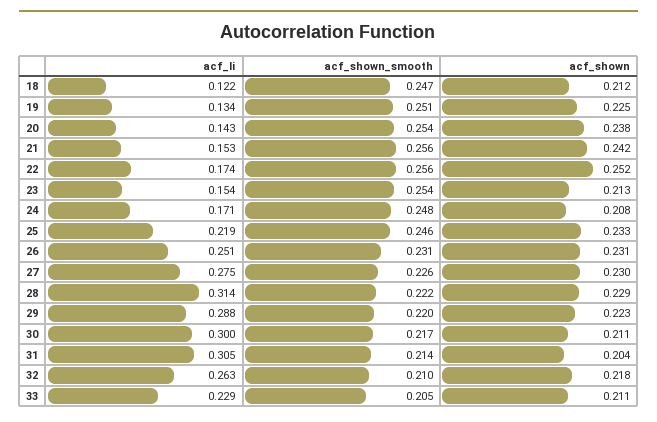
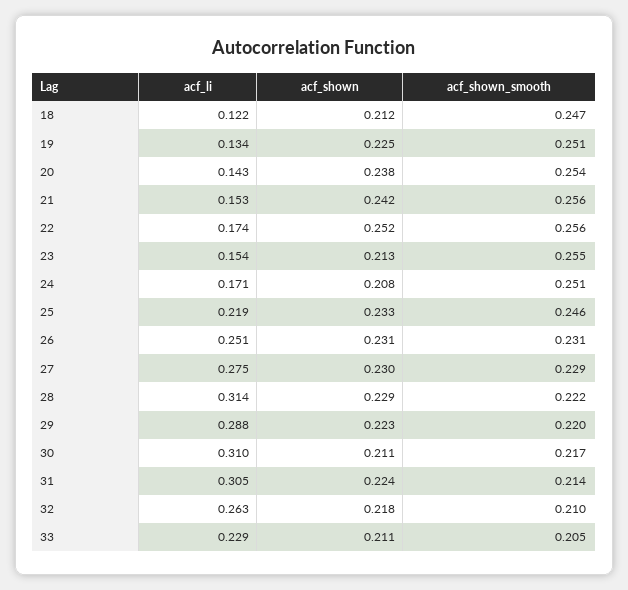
  {
    "acf_li": {
      "18": 0.122,
      "19": 0.134,
      "20": 0.143,
      "21": 0.153,
      "22": 0.174,
      "23": 0.154,
      "24": 0.171,
      "25": 0.219,
      "26": 0.251,
      "27": 0.275,
      "28": 0.314,
      "29": 0.288,
-     "30": 0.3,
+     "30": 0.31,
      "31": 0.305,
      "32": 0.263,
      "33": 0.229
    },
    "acf_shown_smooth": {
      "18": 0.247,
      "19": 0.251,
      "20": 0.254,
      "21": 0.256,
      "22": 0.256,
-     "23": 0.254,
+     "23": 0.255,
-     "24": 0.248,
+     "24": 0.251,
      "25": 0.246,
      "26": 0.231,
-     "27": 0.226,
+     "27": 0.229,
      "28": 0.222,
      "29": 0.22,
      "30": 0.217,
      "31": 0.214,
      "32": 0.21,
      "33": 0.205
    },
    "acf_shown": {
      "18": 0.212,
      "19": 0.225,
      "20": 0.238,
      "21": 0.242,
      "22": 0.252,
      "23": 0.213,
      "24": 0.208,
      "25": 0.233,
      "26": 0.231,
      "27": 0.23,
      "28": 0.229,
      "29": 0.223,
      "30": 0.211,
-     "31": 0.204,
+     "31": 0.224,
      "32": 0.218,
      "33": 0.211
    }
  }

